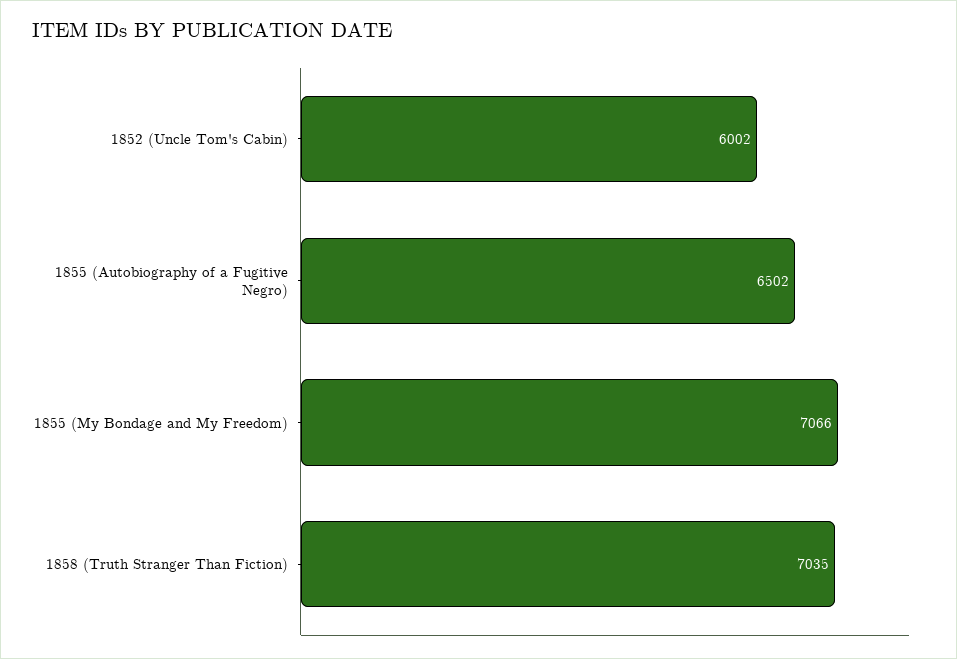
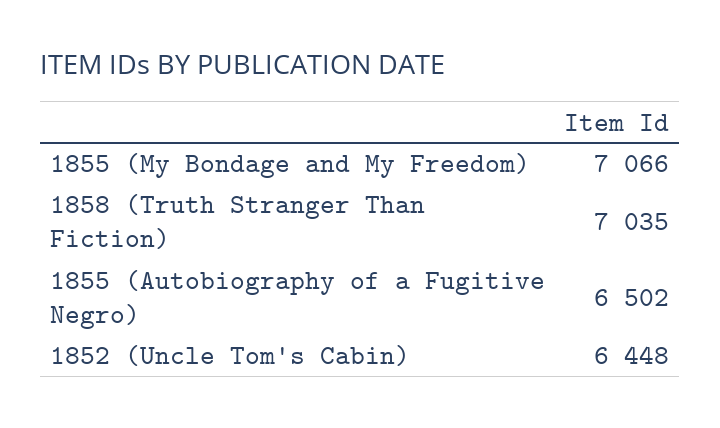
  {
-   "1852 (Uncle Tom's Cabin)": 6002,
+   "1852 (Uncle Tom's Cabin)": 6448,
    "1855 (Autobiography of a Fugitive Negro)": 6502,
    "1855 (My Bondage and My Freedom)": 7066,
    "1858 (Truth Stranger Than Fiction)": 7035
  }

